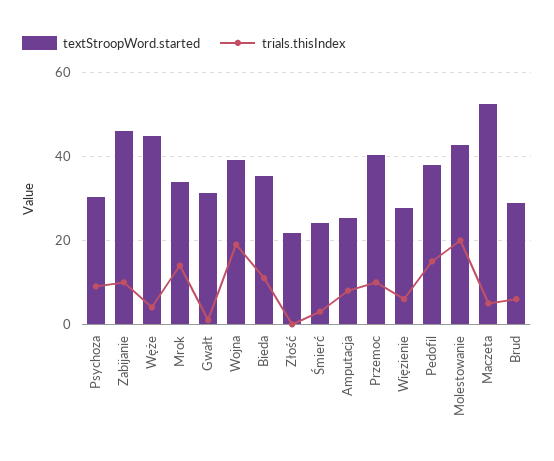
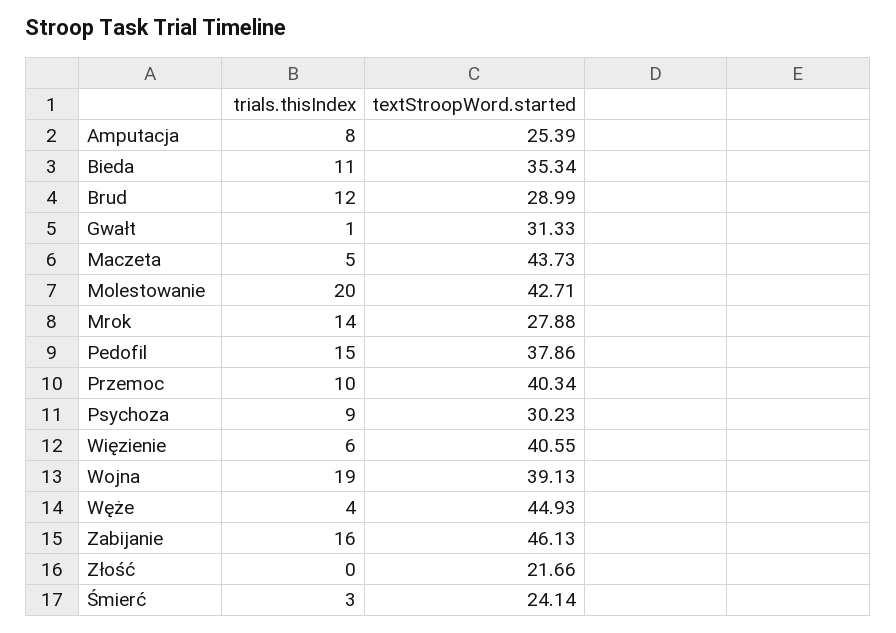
  {
    "textStroopWord.started": {
      "Psychoza": 30.23,
      "Zabijanie": 46.13,
      "Węże": 44.93,
-     "Mrok": 34,
+     "Mrok": 27.88,
      "Gwałt": 31.33,
      "Wojna": 39.13,
      "Bieda": 35.34,
      "Złość": 21.66,
      "Śmierć": 24.14,
      "Amputacja": 25.39,
      "Przemoc": 40.34,
-     "Więzienie": 28,
+     "Więzienie": 40.55,
      "Pedofil": 37.86,
      "Molestowanie": 42.71,
-     "Maczeta": 52,
+     "Maczeta": 43.73,
      "Brud": 28.99
    },
    "trials.thisIndex": {
      "Psychoza": 9,
-     "Zabijanie": 10,
+     "Zabijanie": 16,
      "Węże": 4,
      "Mrok": 14,
      "Gwałt": 1,
      "Wojna": 19,
      "Bieda": 11,
      "Złość": 0,
      "Śmierć": 3,
      "Amputacja": 8,
      "Przemoc": 10,
      "Więzienie": 6,
      "Pedofil": 15,
      "Molestowanie": 20,
      "Maczeta": 5,
-     "Brud": 6
+     "Brud": 12
    }
  }

